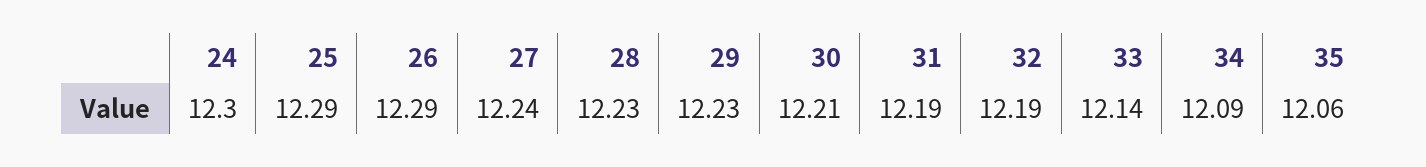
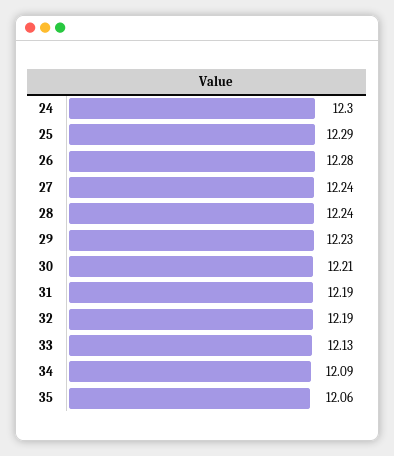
  {
    "24": 12.3,
    "25": 12.29,
-   "26": 12.29,
+   "26": 12.28,
    "27": 12.24,
-   "28": 12.23,
+   "28": 12.24,
    "29": 12.23,
    "30": 12.21,
    "31": 12.19,
    "32": 12.19,
-   "33": 12.14,
+   "33": 12.13,
    "34": 12.09,
    "35": 12.06
  }

